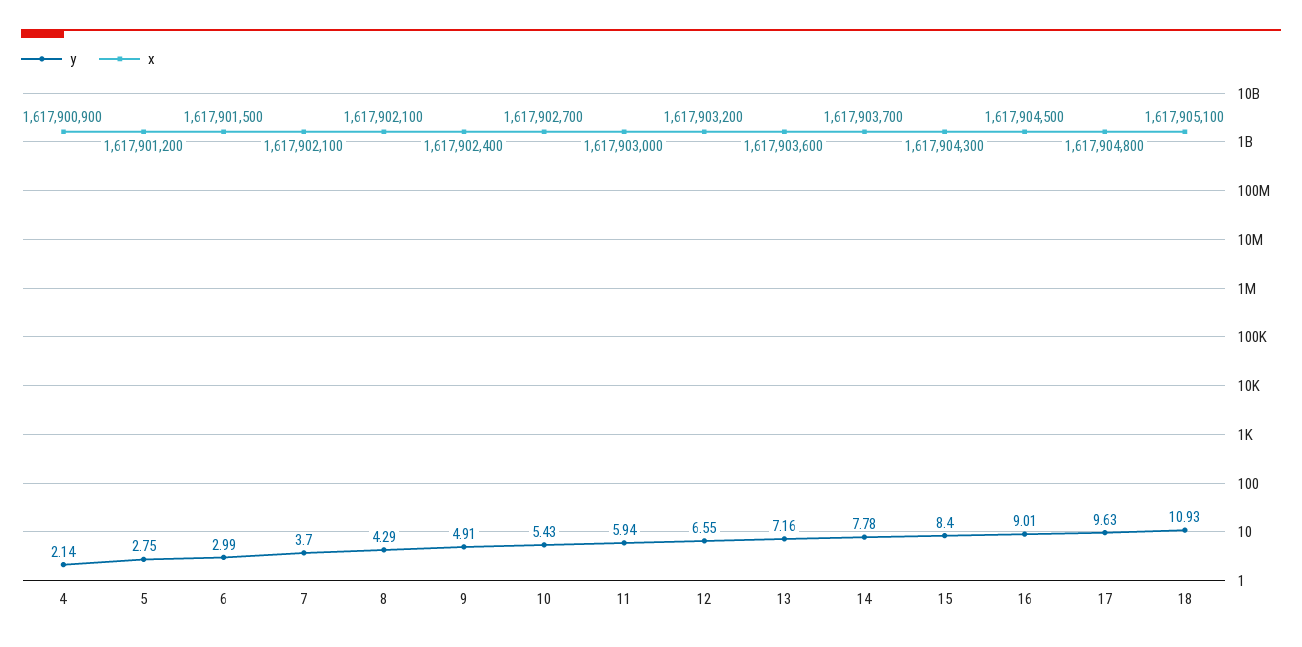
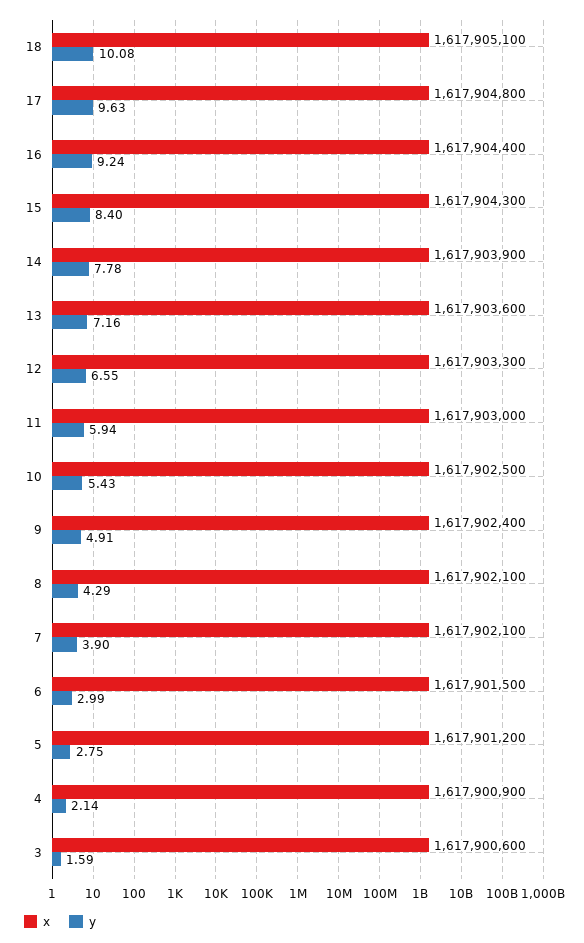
  {
    "y": {
      "4": 2.14,
      "5": 2.75,
      "6": 2.99,
-     "7": 3.7,
+     "7": 3.9,
      "8": 4.29,
      "9": 4.91,
      "10": 5.43,
      "11": 5.94,
      "12": 6.55,
      "13": 7.16,
      "14": 7.78,
      "15": 8.4,
-     "16": 9.01,
+     "16": 9.24,
      "17": 9.63,
-     "18": 10.93
+     "18": 10.08,
+     "3": 1.59
    },
    "x": {
      "4": 1617900900,
      "5": 1617901200,
      "6": 1617901500,
      "7": 1617902100,
      "8": 1617902100,
      "9": 1617902400,
-     "10": 1617902700,
+     "10": 1617902500,
      "11": 1617903000,
-     "12": 1617903200,
+     "12": 1617903300,
      "13": 1617903600,
-     "14": 1617903700,
+     "14": 1617903900,
      "15": 1617904300,
-     "16": 1617904500,
+     "16": 1617904400,
      "17": 1617904800,
-     "18": 1617905100
+     "18": 1617905100,
+     "3": 1617900600
    }
  }

